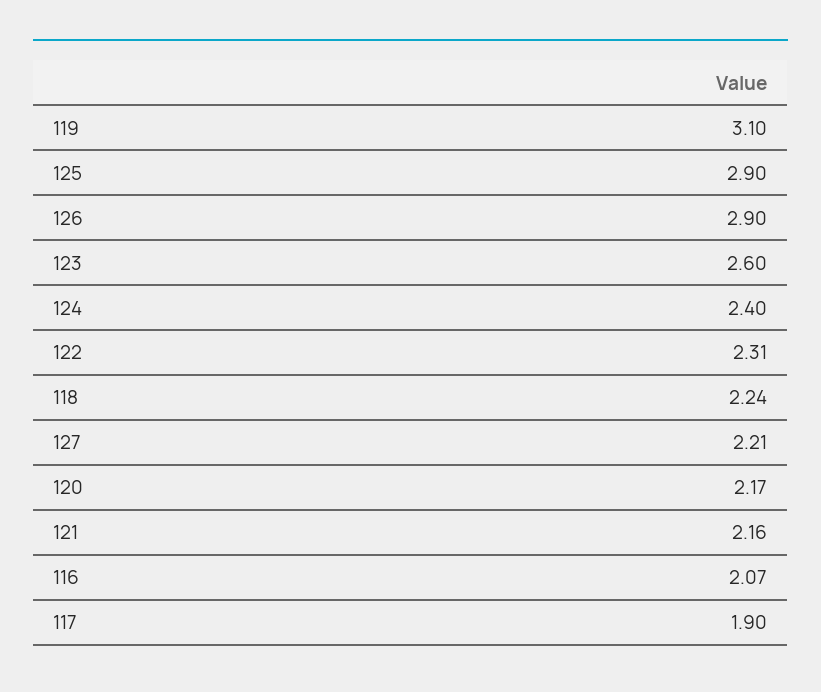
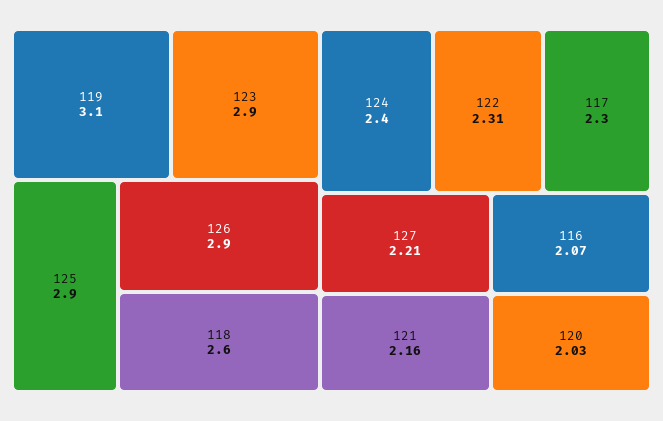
  {
    "119": 3.1,
    "125": 2.9,
    "126": 2.9,
-   "123": 2.6,
+   "123": 2.9,
    "124": 2.4,
    "122": 2.31,
-   "118": 2.24,
+   "118": 2.6,
    "127": 2.21,
-   "120": 2.17,
+   "120": 2.03,
    "121": 2.16,
    "116": 2.07,
-   "117": 1.9
+   "117": 2.3
  }

